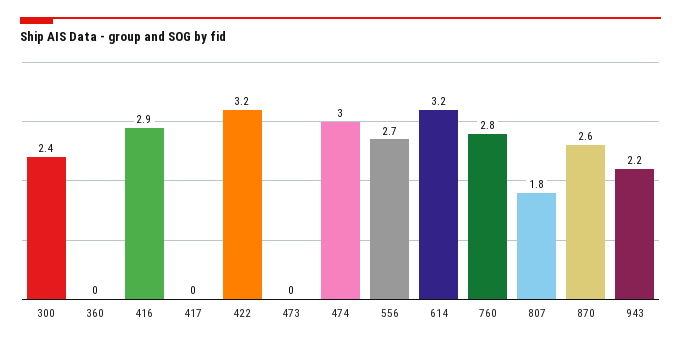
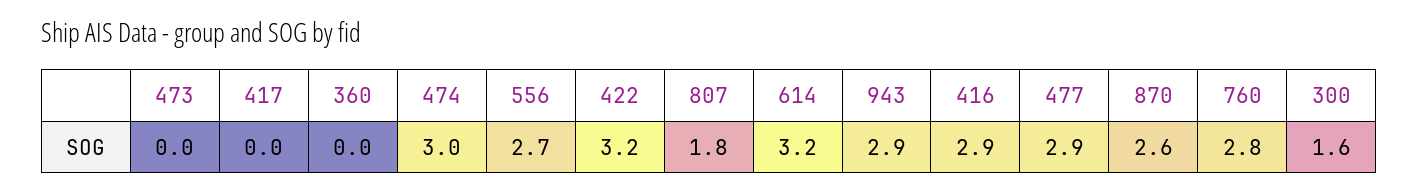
  {
-   "300": 2.4,
+   "300": 1.6,
    "360": 0,
    "416": 2.9,
    "417": 0,
    "422": 3.2,
    "473": 0,
    "474": 3,
    "556": 2.7,
    "614": 3.2,
    "760": 2.8,
    "807": 1.8,
    "870": 2.6,
-   "943": 2.2
+   "943": 2.9,
+   "477": 2.9
  }

